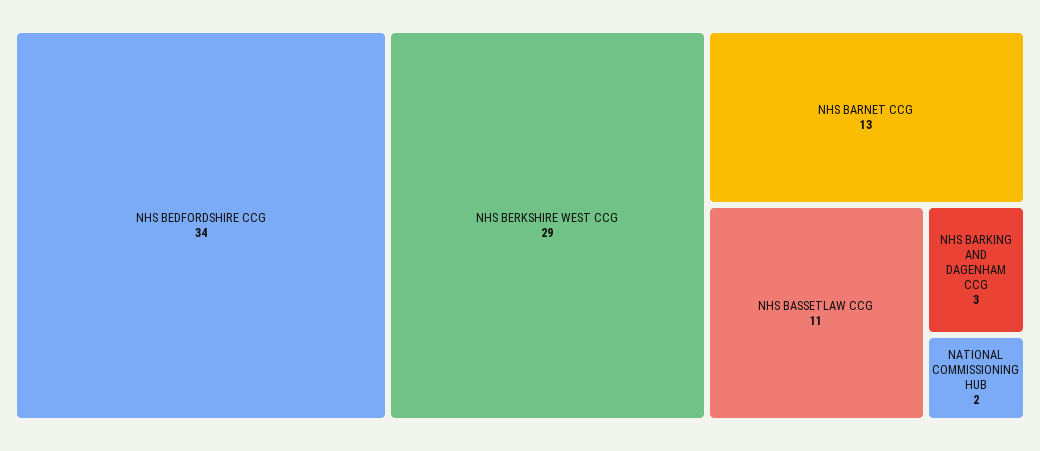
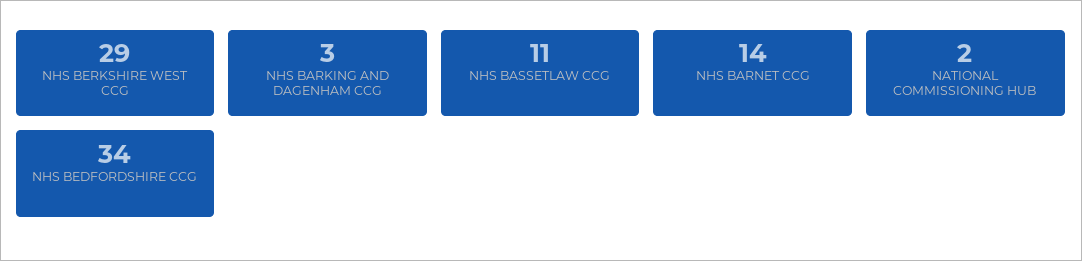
  {
    "NHS BEDFORDSHIRE CCG": 34,
    "NHS BERKSHIRE WEST CCG": 29,
-   "NHS BARNET CCG": 13,
+   "NHS BARNET CCG": 14,
    "NHS BASSETLAW CCG": 11,
    "NHS BARKING AND DAGENHAM CCG": 3,
    "NATIONAL COMMISSIONING HUB": 2
  }

